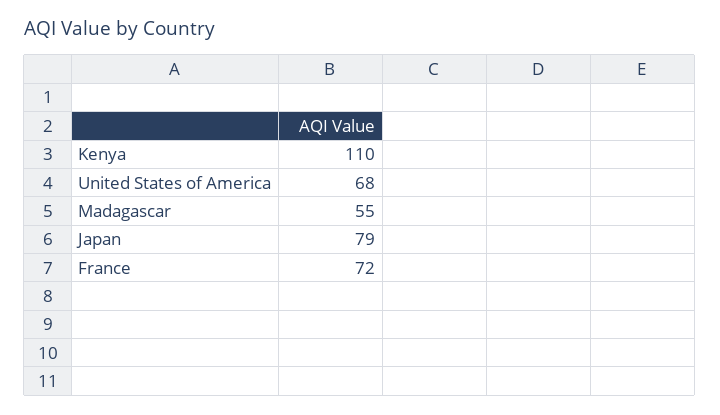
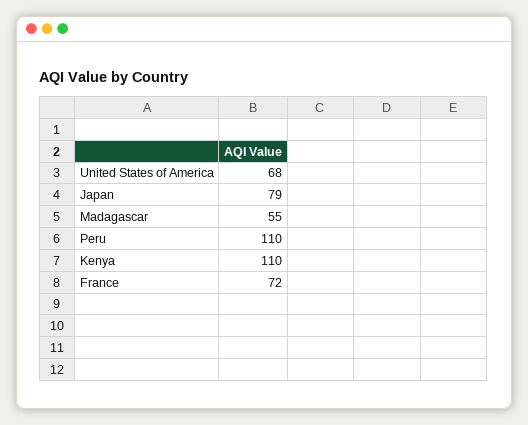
  {
    "Kenya": 110,
    "United States of America": 68,
    "Madagascar": 55,
    "Japan": 79,
-   "France": 72
+   "France": 72,
+   "Peru": 110
  }

